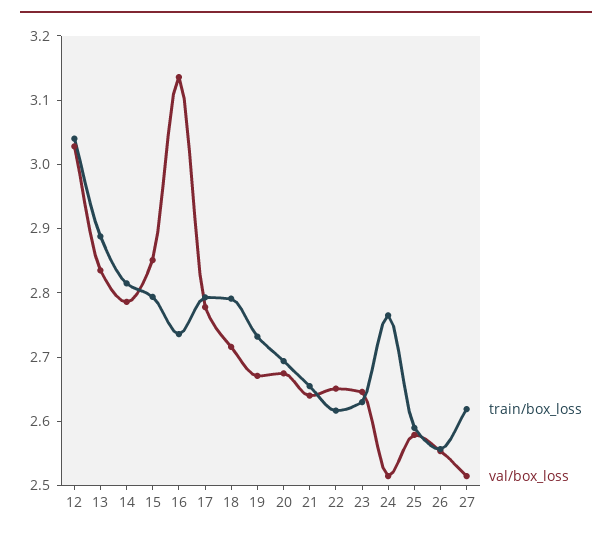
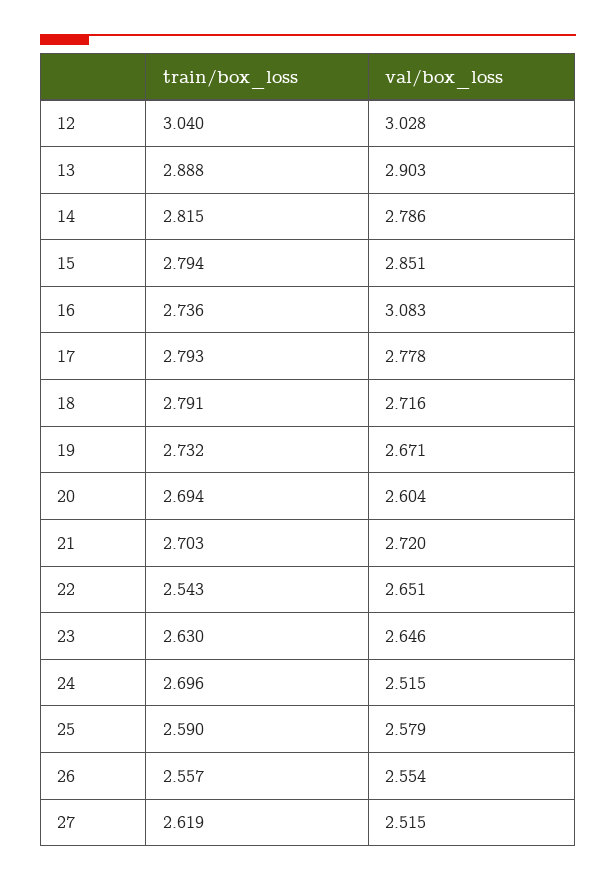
  {
    "train/box_loss": {
      "12": 3.04,
      "13": 2.888,
      "14": 2.815,
      "15": 2.794,
      "16": 2.736,
      "17": 2.793,
      "18": 2.791,
      "19": 2.732,
      "20": 2.694,
-     "21": 2.66,
+     "21": 2.703,
-     "22": 2.62,
+     "22": 2.543,
      "23": 2.63,
-     "24": 2.76,
+     "24": 2.696,
      "25": 2.59,
      "26": 2.557,
      "27": 2.619
    },
    "val/box_loss": {
      "12": 3.028,
-     "13": 2.84,
+     "13": 2.903,
      "14": 2.786,
      "15": 2.851,
-     "16": 3.14,
+     "16": 3.083,
      "17": 2.778,
      "18": 2.716,
      "19": 2.671,
-     "20": 2.68,
+     "20": 2.604,
-     "21": 2.64,
+     "21": 2.72,
      "22": 2.651,
      "23": 2.646,
      "24": 2.515,
      "25": 2.579,
      "26": 2.554,
      "27": 2.515
    }
  }

